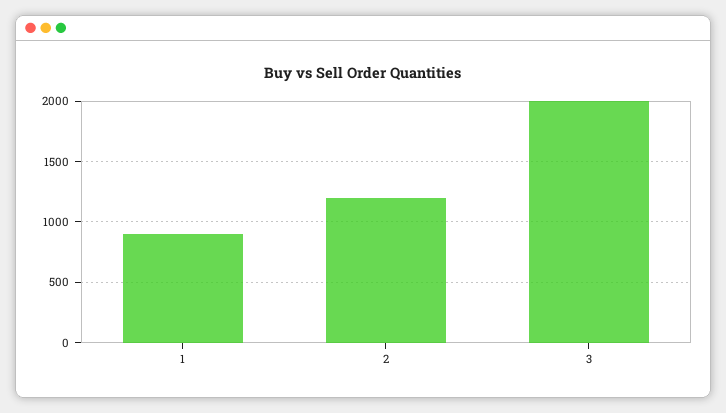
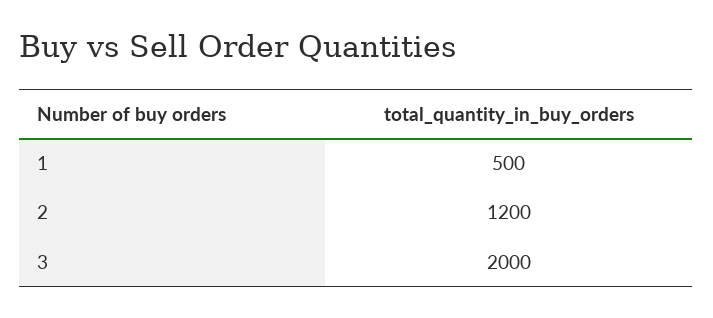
  {
-   "1": 900,
+   "1": 500,
    "2": 1200,
    "3": 2000
  }

